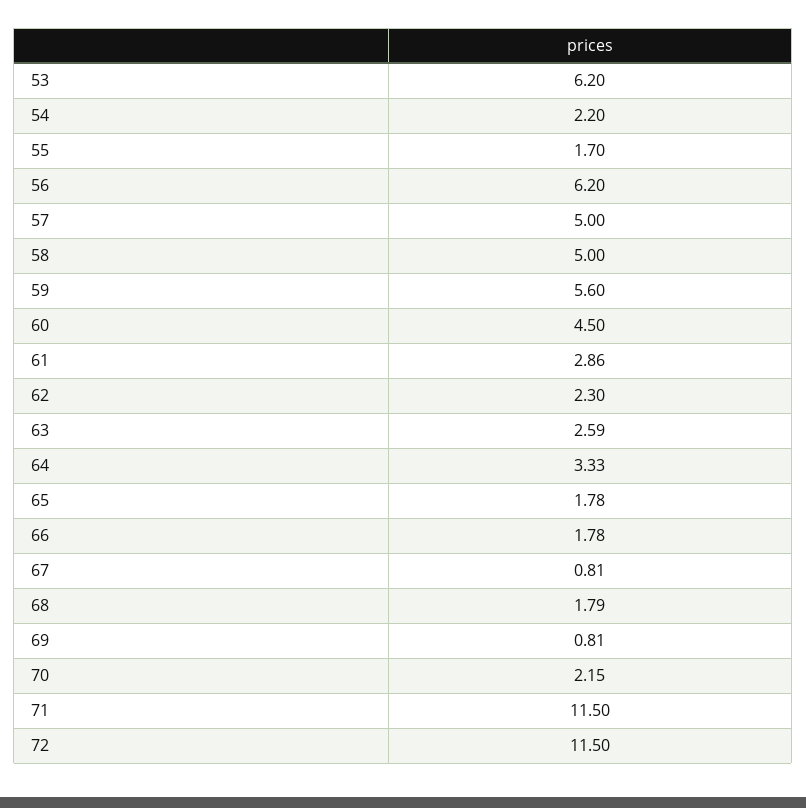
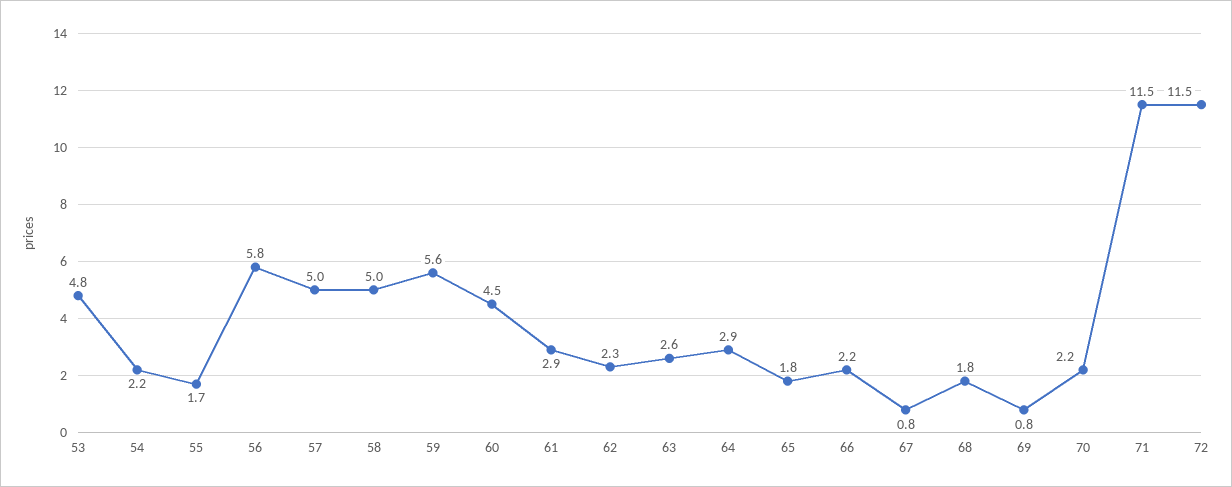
  {
-   "53": 6.2,
+   "53": 4.8,
    "54": 2.2,
    "55": 1.7,
-   "56": 6.2,
+   "56": 5.8,
    "57": 5,
    "58": 5,
    "59": 5.6,
    "60": 4.5,
    "61": 2.86,
    "62": 2.3,
    "63": 2.59,
-   "64": 3.33,
+   "64": 2.9,
    "65": 1.78,
-   "66": 1.78,
+   "66": 2.2,
    "67": 0.81,
    "68": 1.79,
    "69": 0.81,
    "70": 2.15,
    "71": 11.5,
    "72": 11.5
  }

